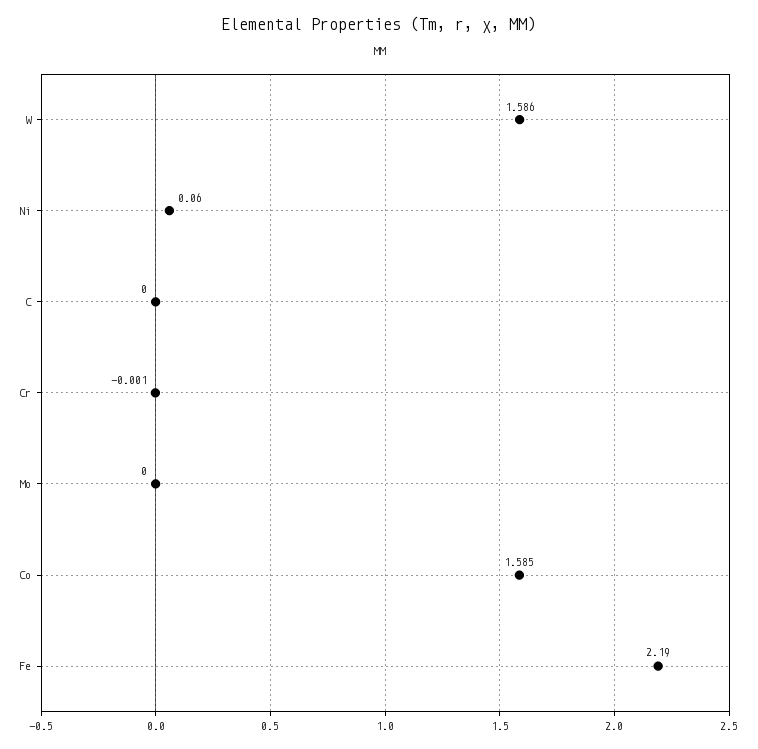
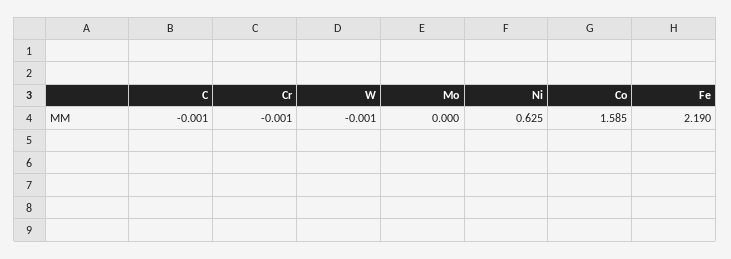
  {
-   "W": 1.586,
+   "W": -0.001,
-   "Ni": 0.06,
+   "Ni": 0.625,
-   "C": 0,
+   "C": -0.001,
    "Cr": -0.001,
    "Mo": 0,
    "Co": 1.585,
    "Fe": 2.19
  }

